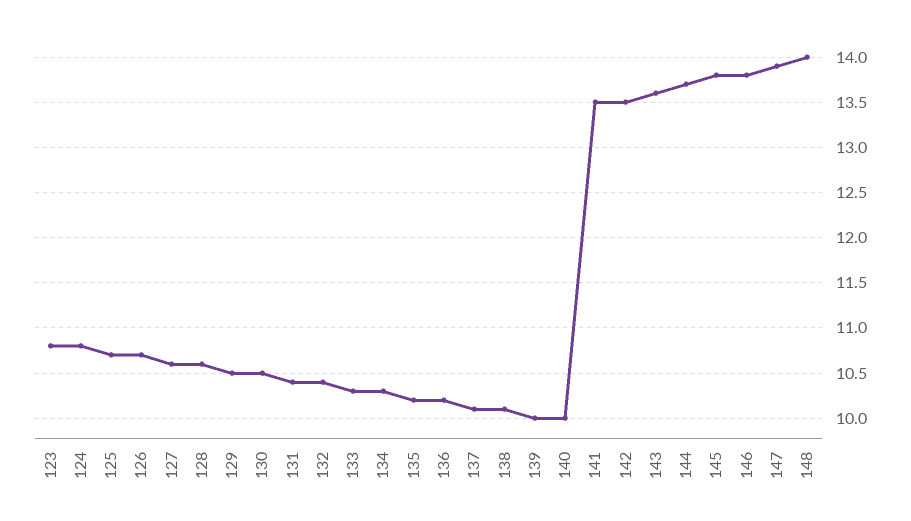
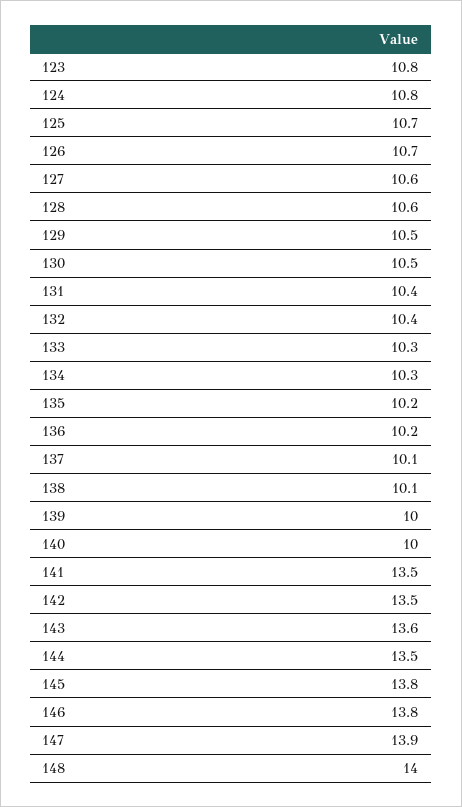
  {
    "123": 10.8,
    "124": 10.8,
    "125": 10.7,
    "126": 10.7,
    "127": 10.6,
    "128": 10.6,
    "129": 10.5,
    "130": 10.5,
    "131": 10.4,
    "132": 10.4,
    "133": 10.3,
    "134": 10.3,
    "135": 10.2,
    "136": 10.2,
    "137": 10.1,
    "138": 10.1,
    "139": 10,
    "140": 10,
    "141": 13.5,
    "142": 13.5,
    "143": 13.6,
-   "144": 13.7,
+   "144": 13.5,
    "145": 13.8,
    "146": 13.8,
    "147": 13.9,
    "148": 14
  }

